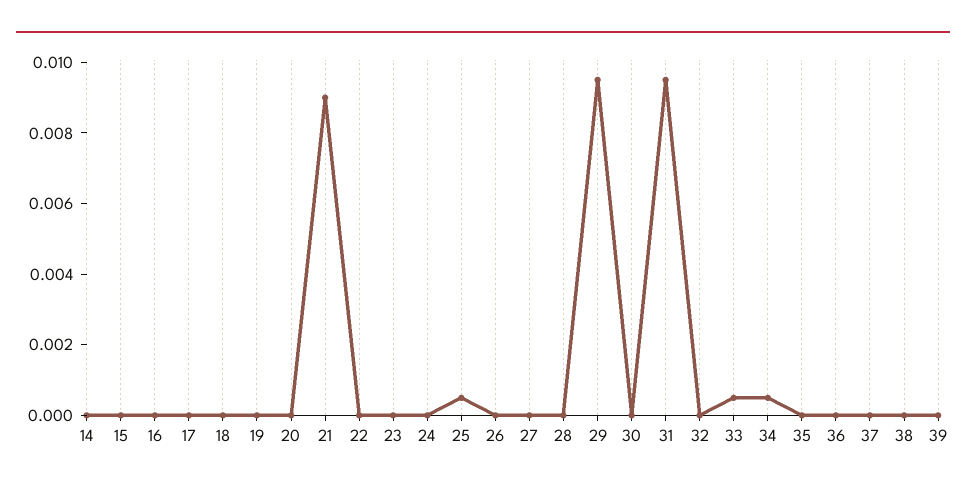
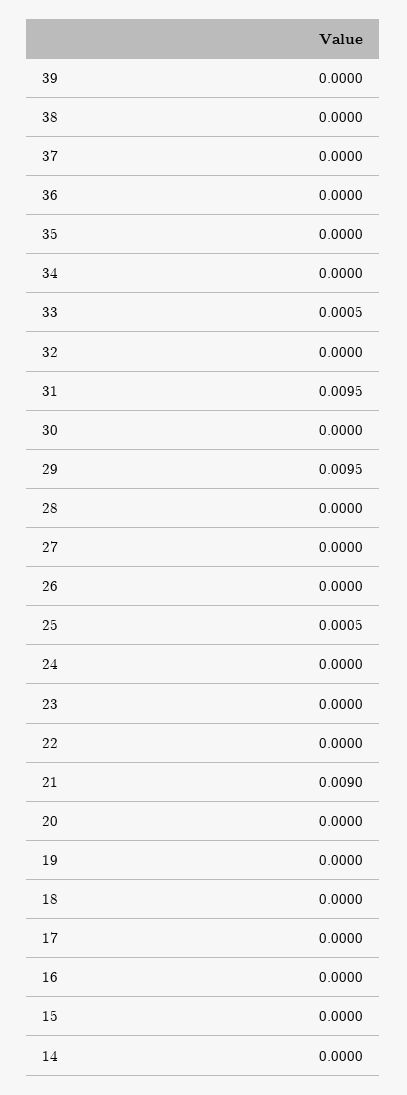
  {
    "14": 0,
    "15": 0,
    "16": 0,
    "17": 0,
    "18": 0,
    "19": 0,
    "20": 0,
    "21": 0.009,
    "22": 0,
    "23": 0,
    "24": 0,
    "25": 0.0005,
    "26": 0,
    "27": 0,
    "28": 0,
    "29": 0.0095,
    "30": 0,
    "31": 0.0095,
    "32": 0,
    "33": 0.0005,
-   "34": 0.0005,
+   "34": 0,
    "35": 0,
    "36": 0,
    "37": 0,
    "38": 0,
    "39": 0
  }

